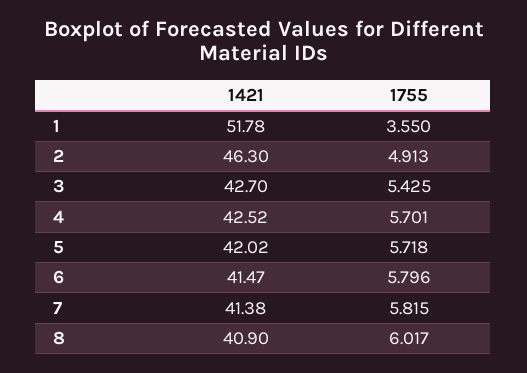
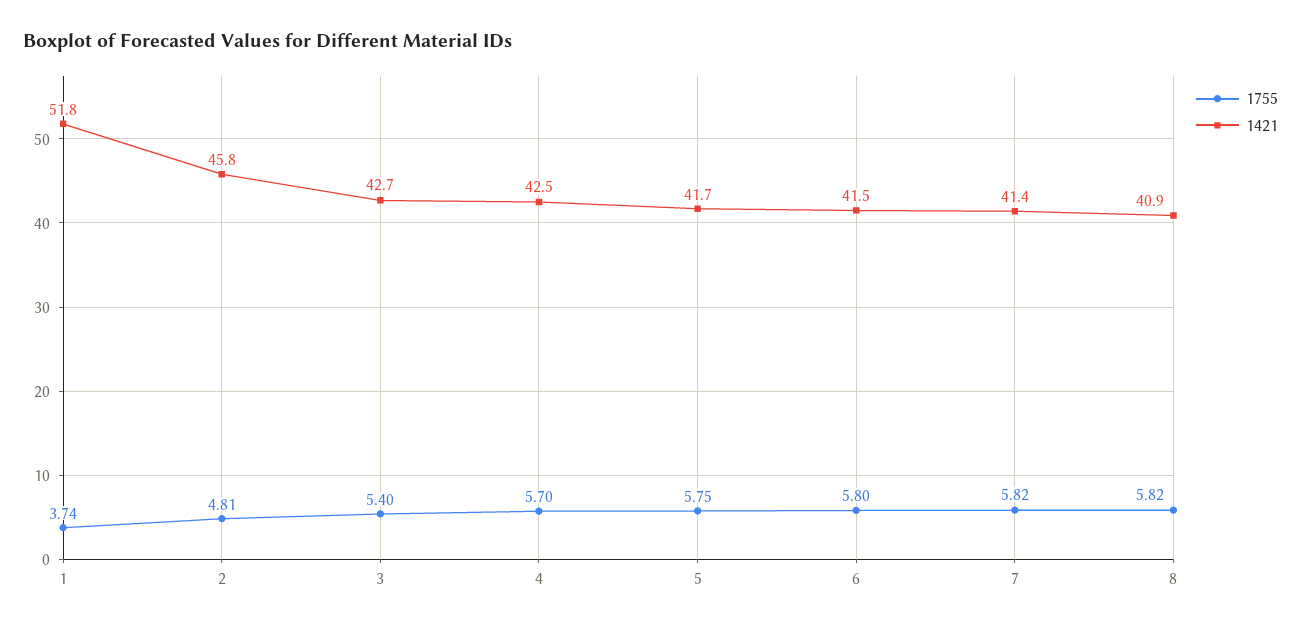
  {
    "1421": {
      "1": 51.78,
-     "2": 46.3,
+     "2": 45.8,
      "3": 42.7,
      "4": 42.52,
-     "5": 42.02,
+     "5": 41.7,
      "6": 41.47,
      "7": 41.38,
      "8": 40.9
    },
    "1755": {
-     "1": 3.55,
+     "1": 3.74,
-     "2": 4.913,
+     "2": 4.81,
-     "3": 5.425,
+     "3": 5.4,
      "4": 5.701,
-     "5": 5.718,
+     "5": 5.75,
      "6": 5.796,
      "7": 5.815,
-     "8": 6.017
+     "8": 5.82
    }
  }

